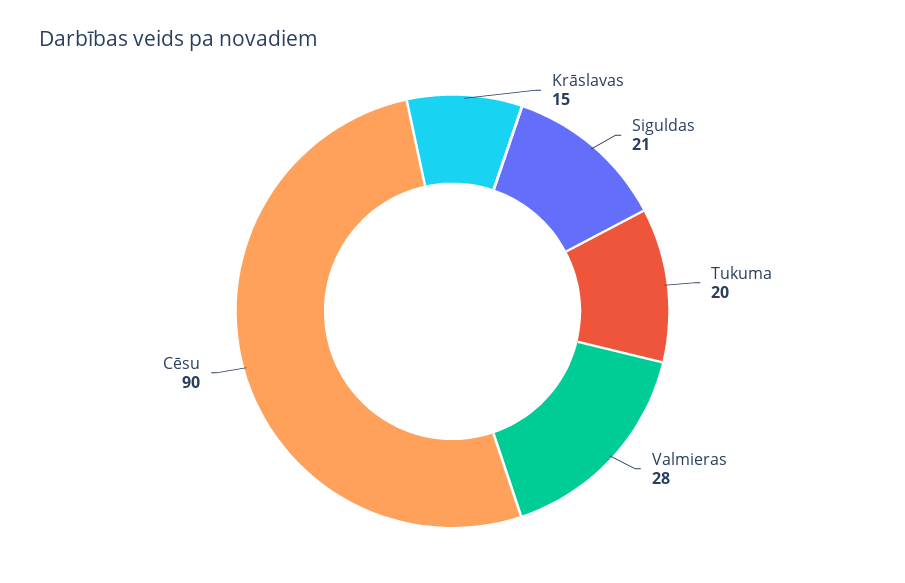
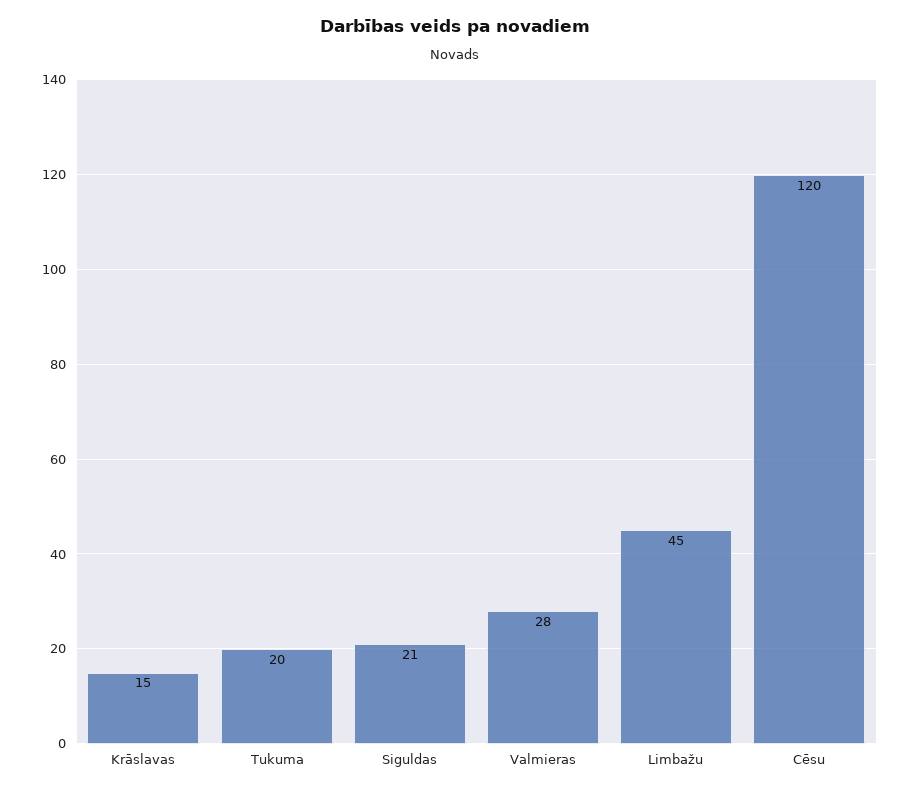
  {
    "Krāslavas": 15,
    "Siguldas": 21,
    "Tukuma": 20,
    "Valmieras": 28,
-   "Cēsu": 90
+   "Cēsu": 120,
+   "Limbažu": 45
  }

